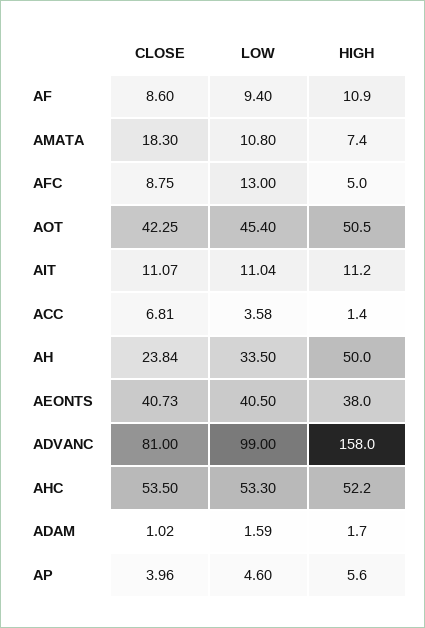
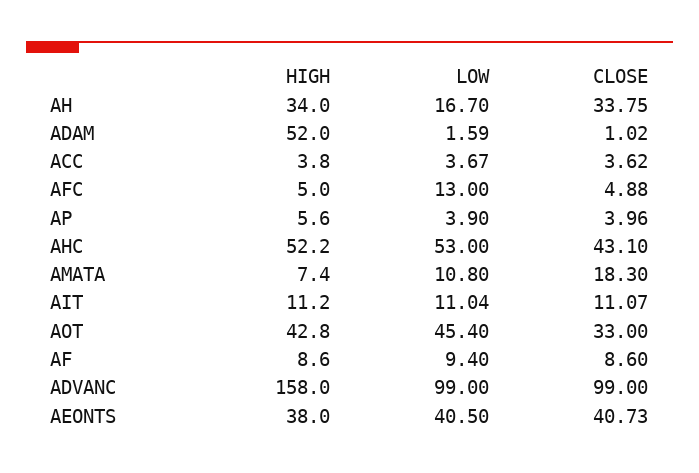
  {
    "CLOSE": {
      "AF": 8.6,
      "AMATA": 18.3,
-     "AFC": 8.75,
+     "AFC": 4.88,
-     "AOT": 42.25,
+     "AOT": 33,
      "AIT": 11.07,
-     "ACC": 6.81,
+     "ACC": 3.62,
-     "AH": 23.84,
+     "AH": 33.75,
      "AEONTS": 40.73,
-     "ADVANC": 81,
+     "ADVANC": 99,
-     "AHC": 53.5,
+     "AHC": 43.1,
      "ADAM": 1.02,
      "AP": 3.96
    },
    "LOW": {
      "AF": 9.4,
      "AMATA": 10.8,
      "AFC": 13,
      "AOT": 45.4,
      "AIT": 11.04,
-     "ACC": 3.58,
+     "ACC": 3.67,
-     "AH": 33.5,
+     "AH": 16.7,
      "AEONTS": 40.5,
      "ADVANC": 99,
-     "AHC": 53.3,
+     "AHC": 53,
      "ADAM": 1.59,
-     "AP": 4.6
+     "AP": 3.9
    },
    "HIGH": {
-     "AF": 10.9,
+     "AF": 8.6,
      "AMATA": 7.4,
      "AFC": 5,
-     "AOT": 50.5,
+     "AOT": 42.8,
      "AIT": 11.2,
-     "ACC": 1.4,
+     "ACC": 3.8,
-     "AH": 50,
+     "AH": 34,
      "AEONTS": 38,
      "ADVANC": 158,
      "AHC": 52.2,
-     "ADAM": 1.7,
+     "ADAM": 52,
      "AP": 5.6
    }
  }

